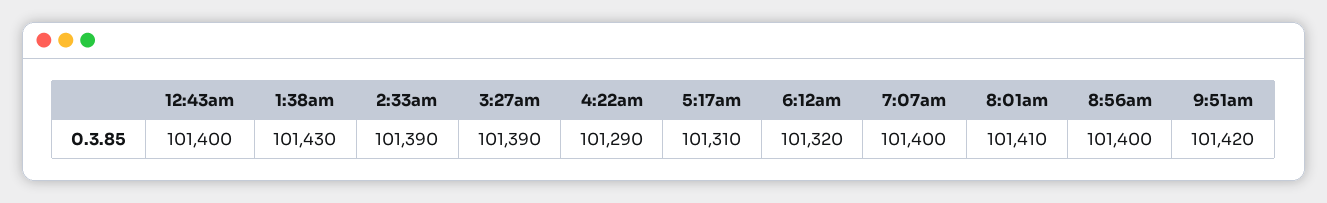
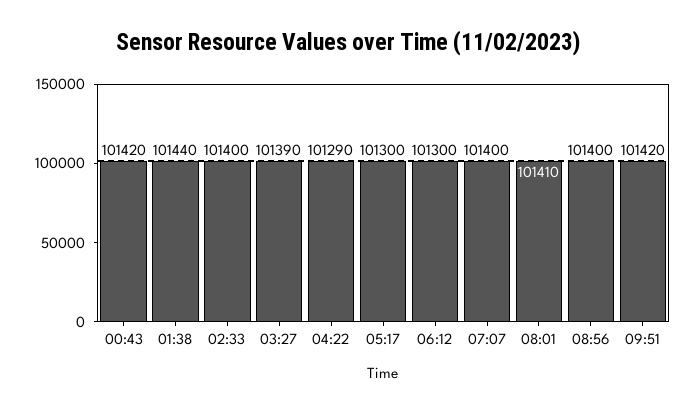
  {
-   "12:43am": 101400,
+   "12:43am": 101420,
-   "1:38am": 101430,
+   "1:38am": 101440,
-   "2:33am": 101390,
+   "2:33am": 101400,
    "3:27am": 101390,
    "4:22am": 101290,
-   "5:17am": 101310,
+   "5:17am": 101300,
-   "6:12am": 101320,
+   "6:12am": 101300,
    "7:07am": 101400,
    "8:01am": 101410,
    "8:56am": 101400,
    "9:51am": 101420
  }

